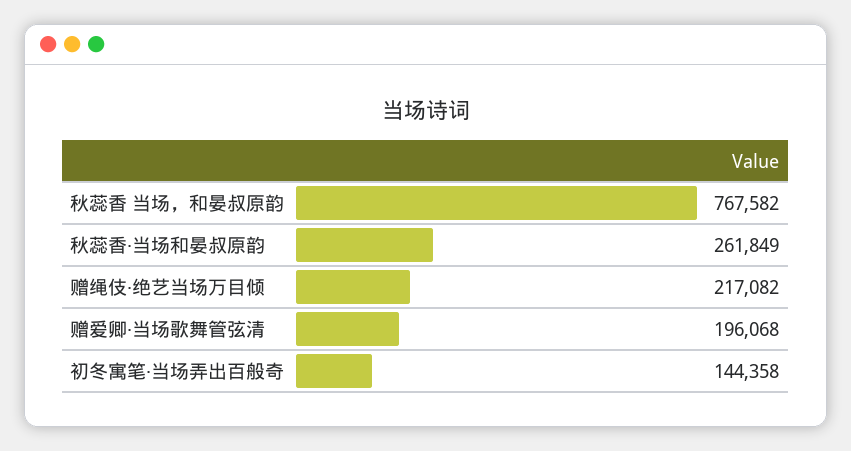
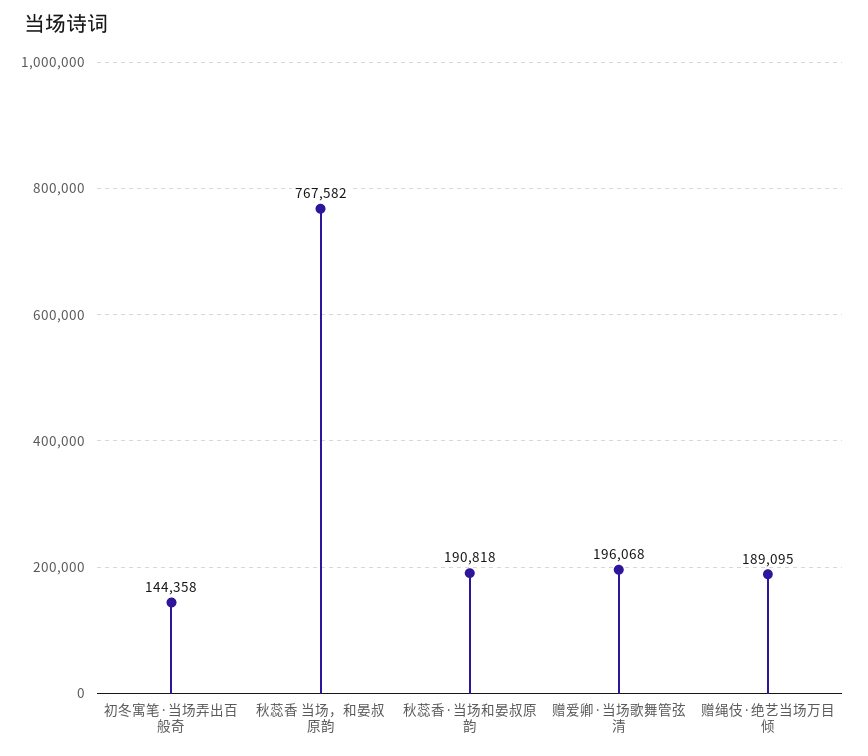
  {
    "秋蕊香 当场，和晏叔原韵": 767582,
-   "秋蕊香·当场和晏叔原韵": 261849,
+   "秋蕊香·当场和晏叔原韵": 190818,
-   "赠绳伎·绝艺当场万目倾": 217082,
+   "赠绳伎·绝艺当场万目倾": 189095,
    "赠爱卿·当场歌舞管弦清": 196068,
    "初冬寓笔·当场弄出百般奇": 144358
  }

